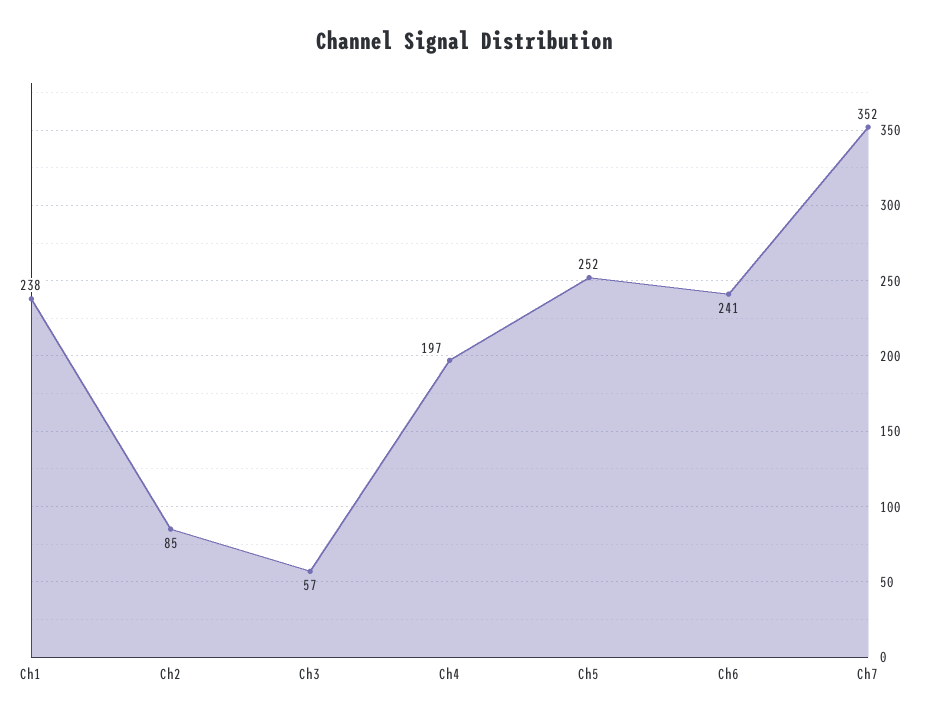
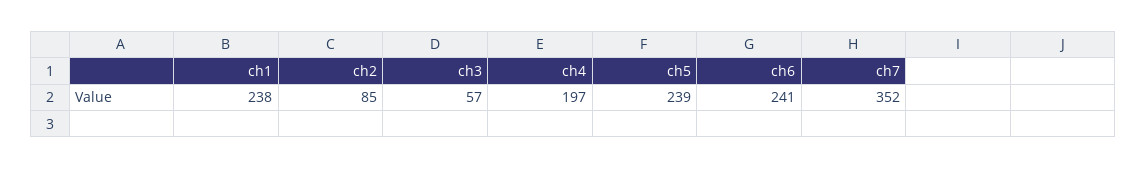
  {
    "Ch1": 238,
    "Ch2": 85,
    "Ch3": 57,
    "Ch4": 197,
-   "Ch5": 252,
+   "Ch5": 239,
    "Ch6": 241,
    "Ch7": 352
  }

